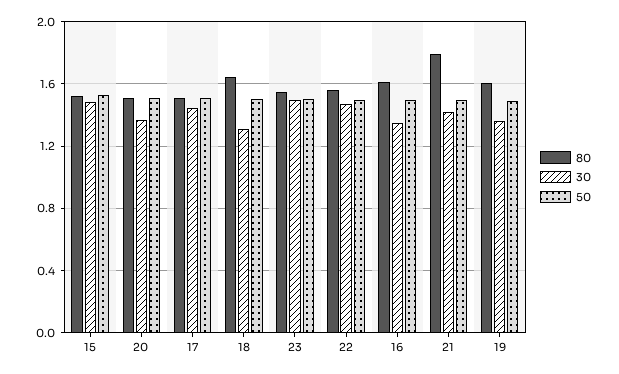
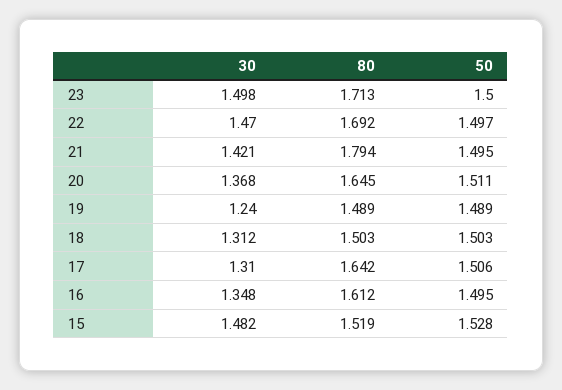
  {
    "80": {
      "15": 1.519,
-     "20": 1.5,
+     "20": 1.645,
-     "17": 1.5,
+     "17": 1.642,
-     "18": 1.65,
+     "18": 1.503,
-     "23": 1.55,
+     "23": 1.713,
-     "22": 1.55,
+     "22": 1.692,
      "16": 1.612,
      "21": 1.794,
-     "19": 1.6
+     "19": 1.489
    },
    "30": {
      "15": 1.482,
      "20": 1.368,
-     "17": 1.45,
+     "17": 1.31,
      "18": 1.312,
      "23": 1.498,
      "22": 1.47,
      "16": 1.348,
      "21": 1.421,
-     "19": 1.35
+     "19": 1.24
    },
    "50": {
      "15": 1.528,
      "20": 1.511,
      "17": 1.506,
      "18": 1.503,
      "23": 1.5,
      "22": 1.497,
      "16": 1.495,
      "21": 1.495,
      "19": 1.489
    }
  }

